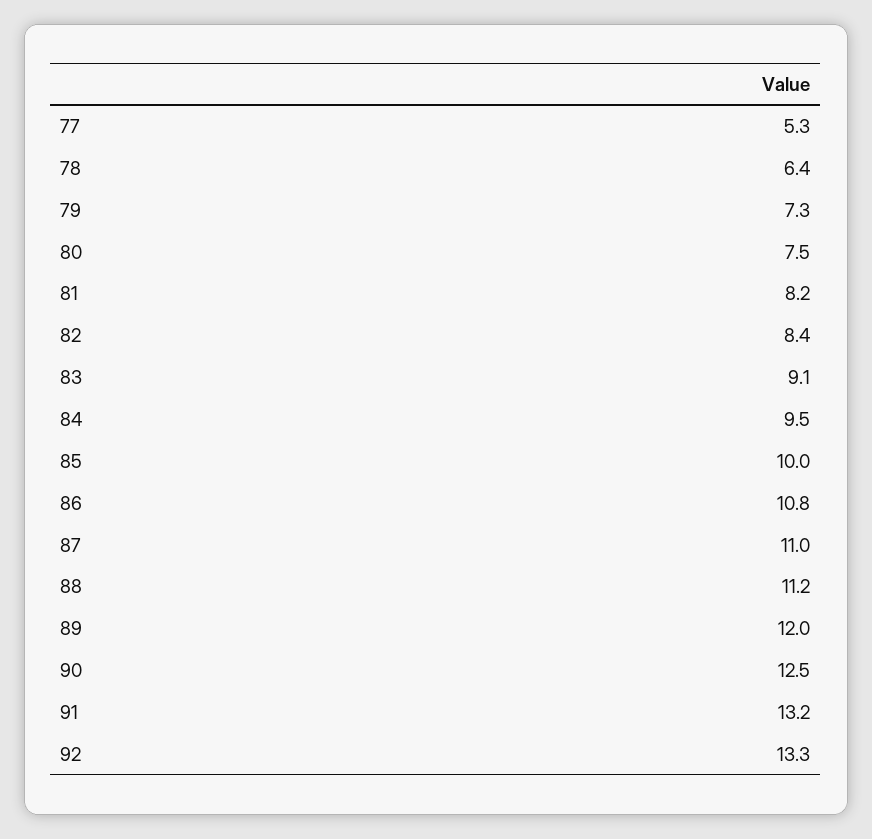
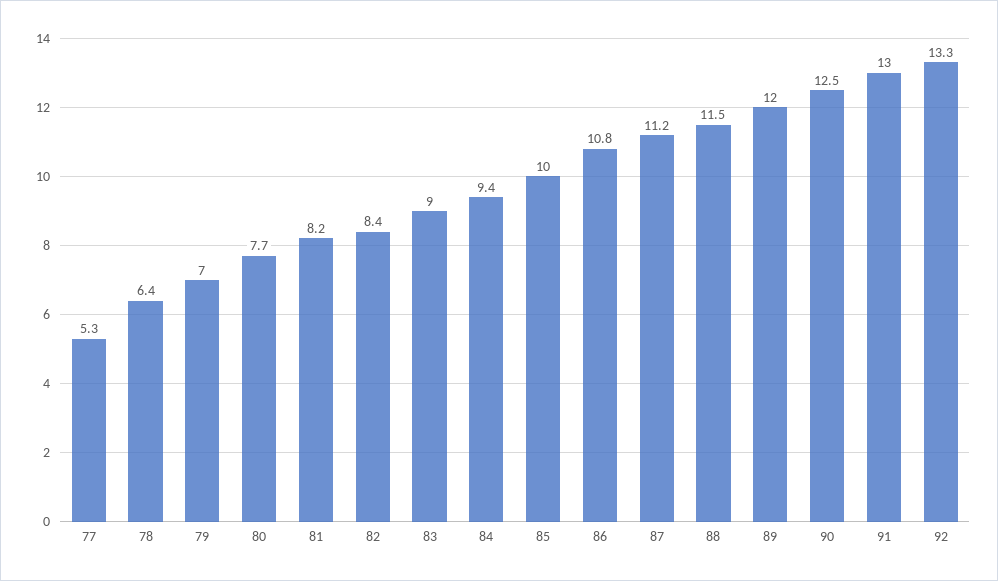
  {
    "77": 5.3,
    "78": 6.4,
-   "79": 7.3,
+   "79": 7,
-   "80": 7.5,
+   "80": 7.7,
    "81": 8.2,
    "82": 8.4,
-   "83": 9.1,
+   "83": 9,
-   "84": 9.5,
+   "84": 9.4,
    "85": 10,
    "86": 10.8,
-   "87": 11,
+   "87": 11.2,
-   "88": 11.2,
+   "88": 11.5,
    "89": 12,
    "90": 12.5,
-   "91": 13.2,
+   "91": 13,
    "92": 13.3
  }

